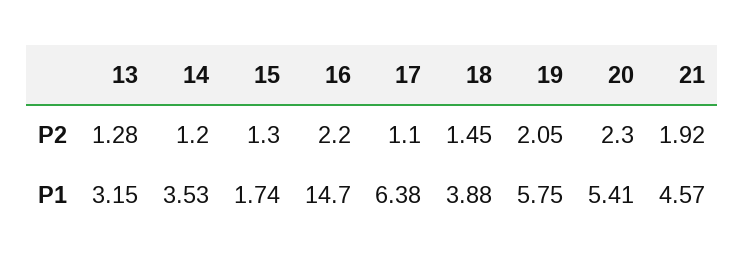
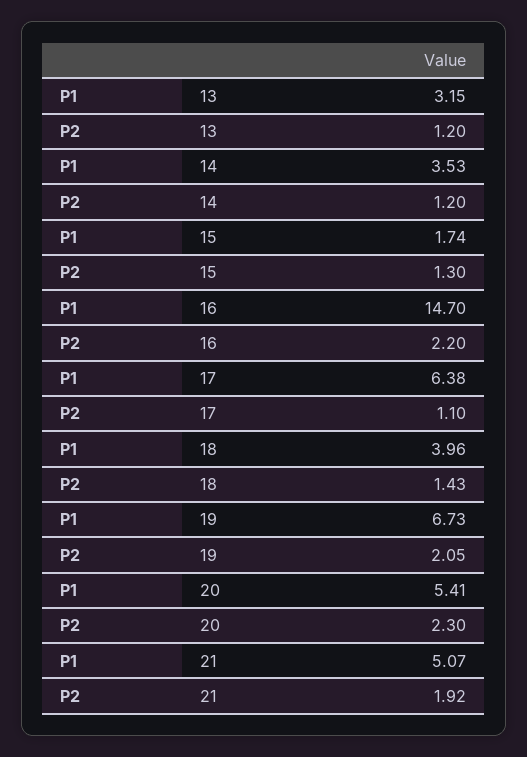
  {
    "13": {
-     "P2": 1.28,
+     "P2": 1.2,
      "P1": 3.15
    },
    "14": {
      "P2": 1.2,
      "P1": 3.53
    },
    "15": {
      "P2": 1.3,
      "P1": 1.74
    },
    "16": {
      "P2": 2.2,
      "P1": 14.7
    },
    "17": {
      "P2": 1.1,
      "P1": 6.38
    },
    "18": {
-     "P2": 1.45,
+     "P2": 1.43,
-     "P1": 3.88
+     "P1": 3.96
    },
    "19": {
      "P2": 2.05,
-     "P1": 5.75
+     "P1": 6.73
    },
    "20": {
      "P2": 2.3,
      "P1": 5.41
    },
    "21": {
      "P2": 1.92,
-     "P1": 4.57
+     "P1": 5.07
    }
  }

